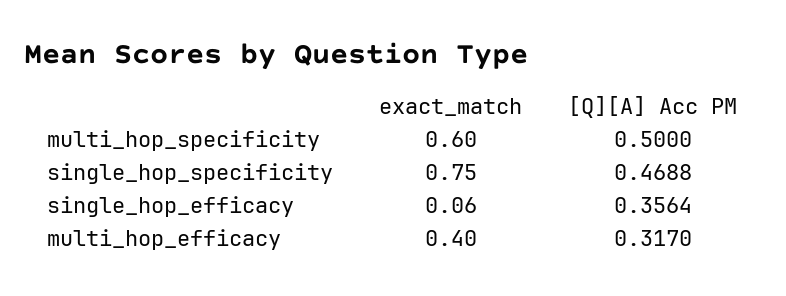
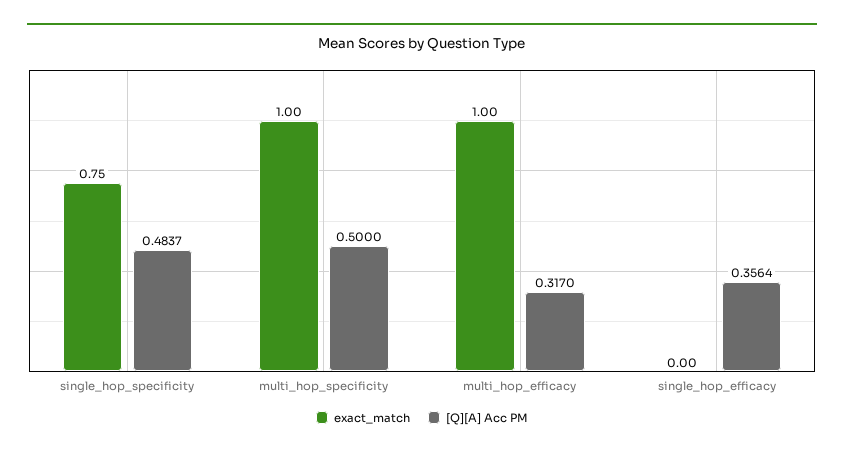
  {
    "exact_match": {
-     "multi_hop_specificity": 0.6,
+     "multi_hop_specificity": 1,
      "single_hop_specificity": 0.75,
-     "single_hop_efficacy": 0.06,
+     "single_hop_efficacy": 0,
-     "multi_hop_efficacy": 0.4
+     "multi_hop_efficacy": 1
    },
    "[Q][A] Acc PM": {
      "multi_hop_specificity": 0.5,
-     "single_hop_specificity": 0.4688,
+     "single_hop_specificity": 0.4837,
      "single_hop_efficacy": 0.3564,
      "multi_hop_efficacy": 0.317
    }
  }

